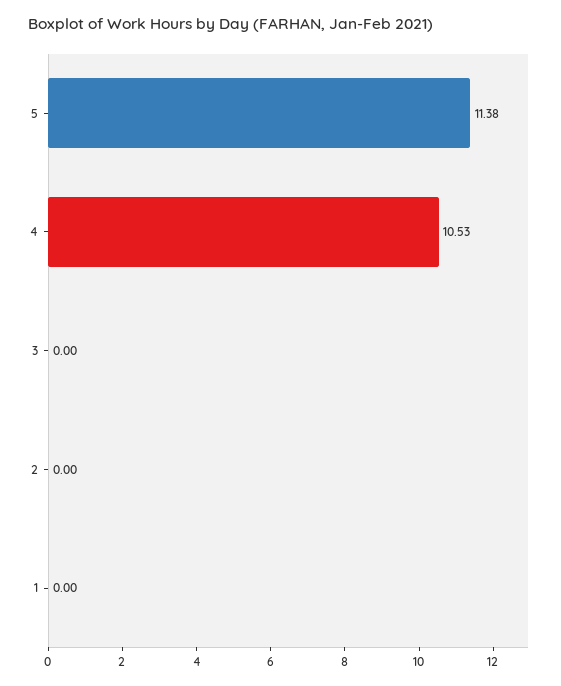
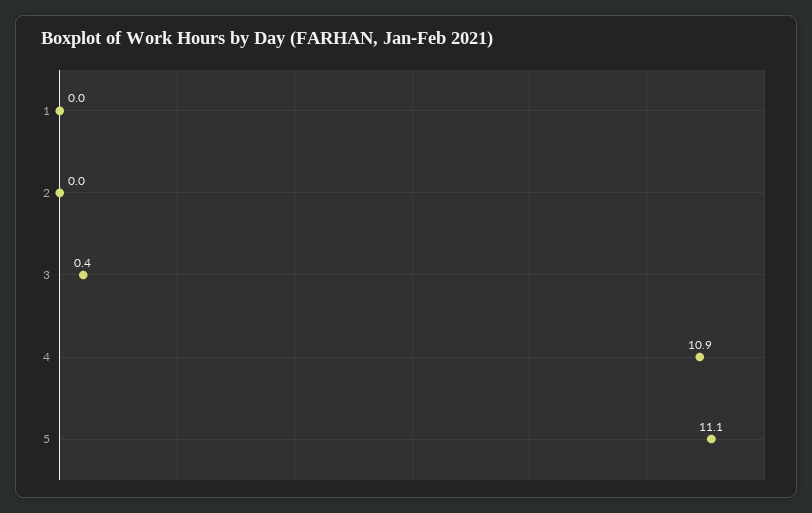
  {
-   "5": 11.38,
+   "5": 11.1,
-   "4": 10.53,
+   "4": 10.9,
-   "3": 0,
+   "3": 0.4,
    "2": 0,
    "1": 0
  }

